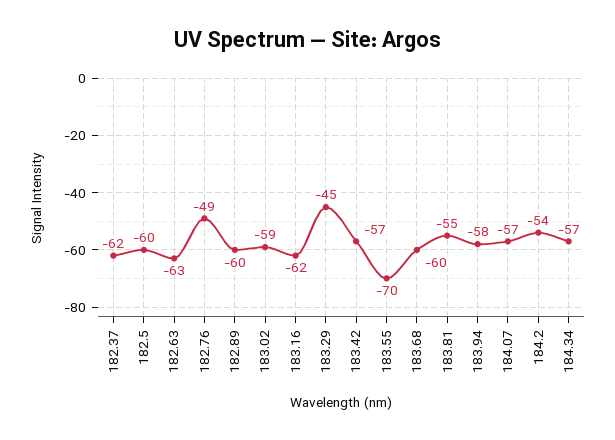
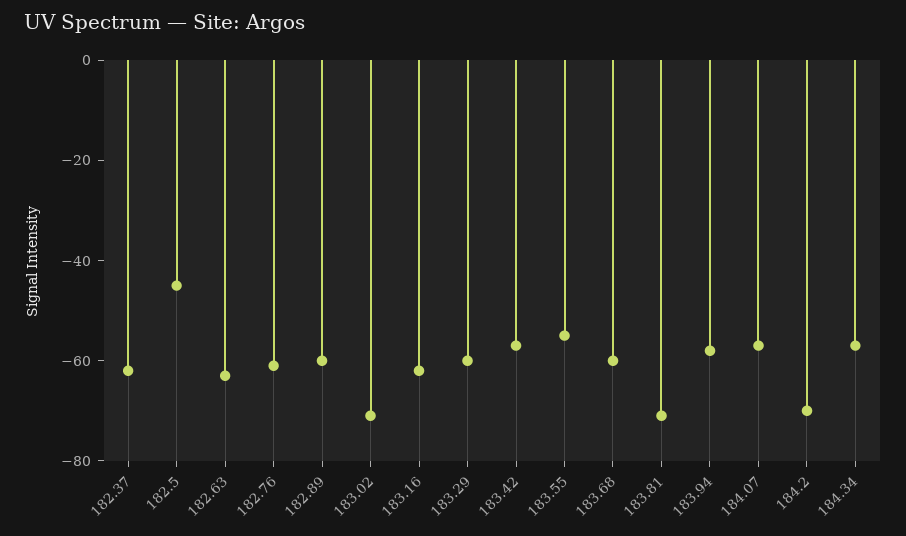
  {
    "182.37": -62,
-   "182.5": -60,
+   "182.5": -45,
    "182.63": -63,
-   "182.76": -49,
+   "182.76": -60,
    "182.89": -60,
-   "183.02": -59,
+   "183.02": -70,
    "183.16": -62,
-   "183.29": -45,
+   "183.29": -60,
    "183.42": -57,
-   "183.55": -70,
+   "183.55": -55,
    "183.68": -60,
-   "183.81": -55,
+   "183.81": -70,
    "183.94": -58,
    "184.07": -57,
-   "184.2": -54,
+   "184.2": -70,
    "184.34": -57
  }

